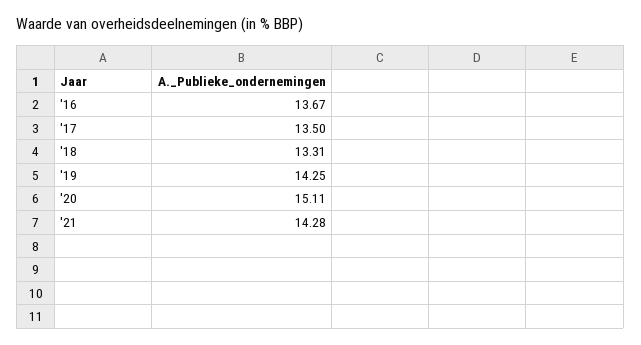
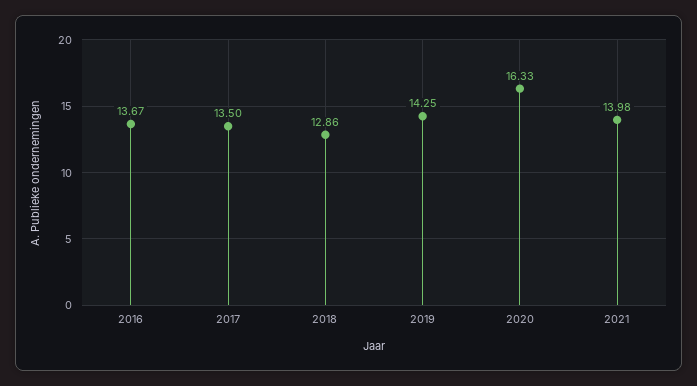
  {
    "'16": 13.67,
    "'17": 13.5,
-   "'18": 13.31,
+   "'18": 12.86,
    "'19": 14.25,
-   "'20": 15.11,
+   "'20": 16.33,
-   "'21": 14.28
+   "'21": 13.98
  }

